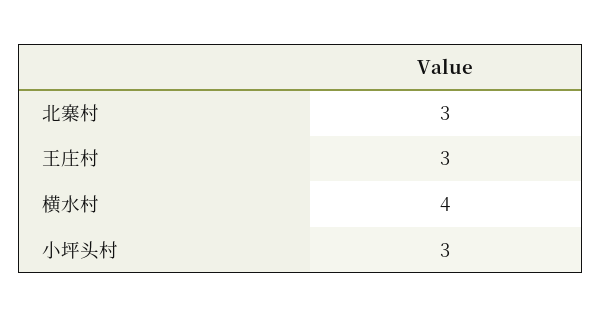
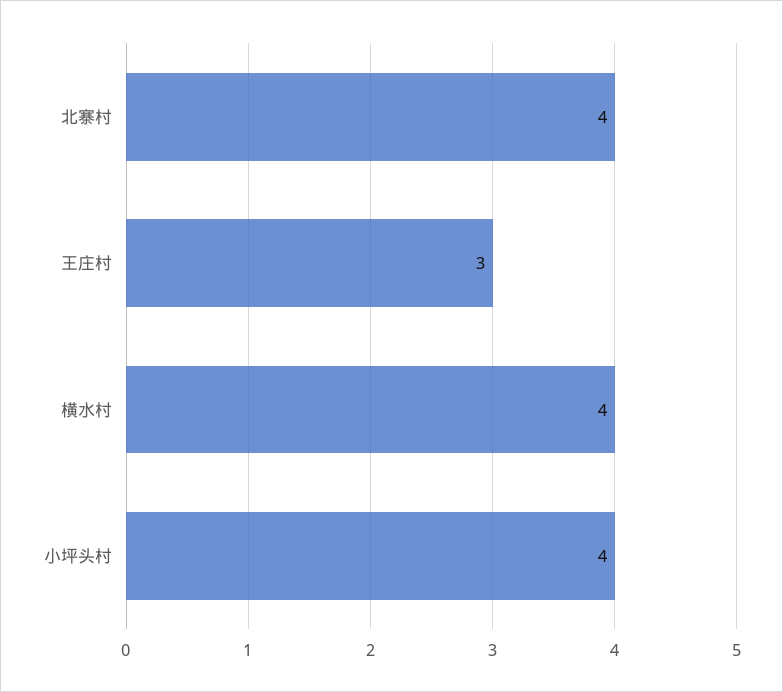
  {
-   "北寨村": 3,
+   "北寨村": 4,
    "王庄村": 3,
    "横水村": 4,
-   "小坪头村": 3
+   "小坪头村": 4
  }

